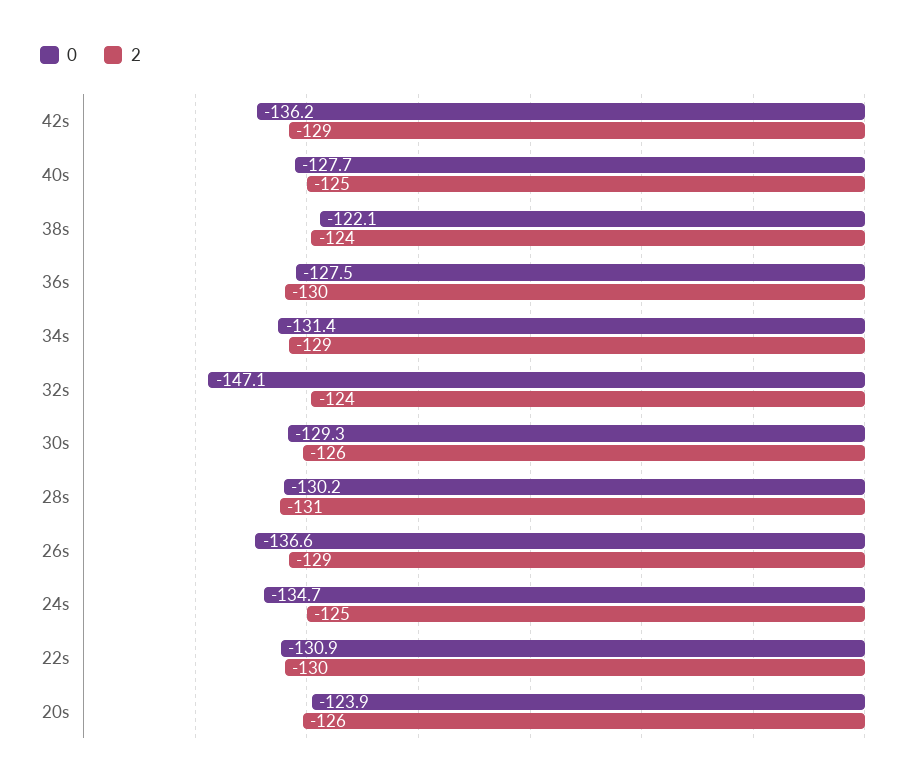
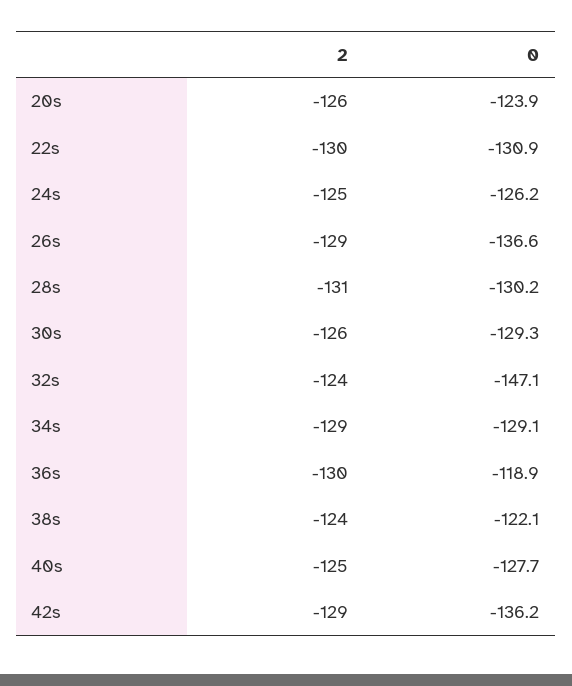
  {
    "0": {
      "42s": -136.2,
      "40s": -127.7,
      "38s": -122.1,
-     "36s": -127.5,
+     "36s": -118.9,
-     "34s": -131.4,
+     "34s": -129.1,
      "32s": -147.1,
      "30s": -129.3,
      "28s": -130.2,
      "26s": -136.6,
-     "24s": -134.7,
+     "24s": -126.2,
      "22s": -130.9,
      "20s": -123.9
    },
    "2": {
      "42s": -129,
      "40s": -125,
      "38s": -124,
      "36s": -130,
      "34s": -129,
      "32s": -124,
      "30s": -126,
      "28s": -131,
      "26s": -129,
      "24s": -125,
      "22s": -130,
      "20s": -126
    }
  }

